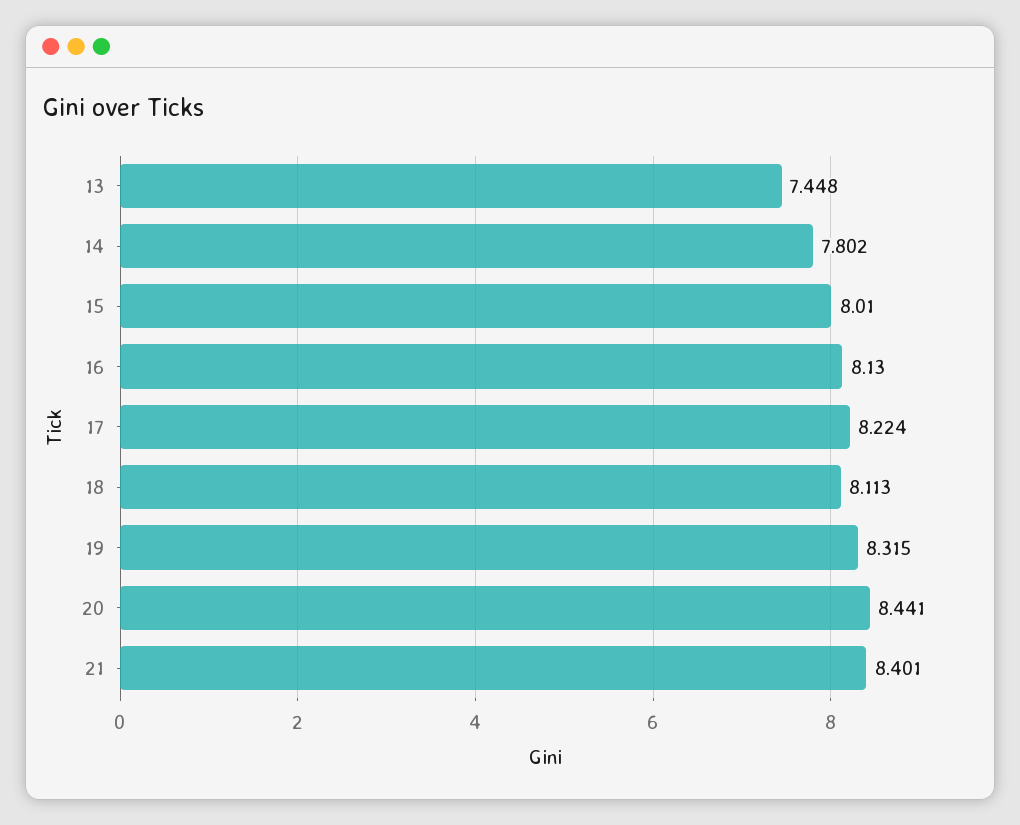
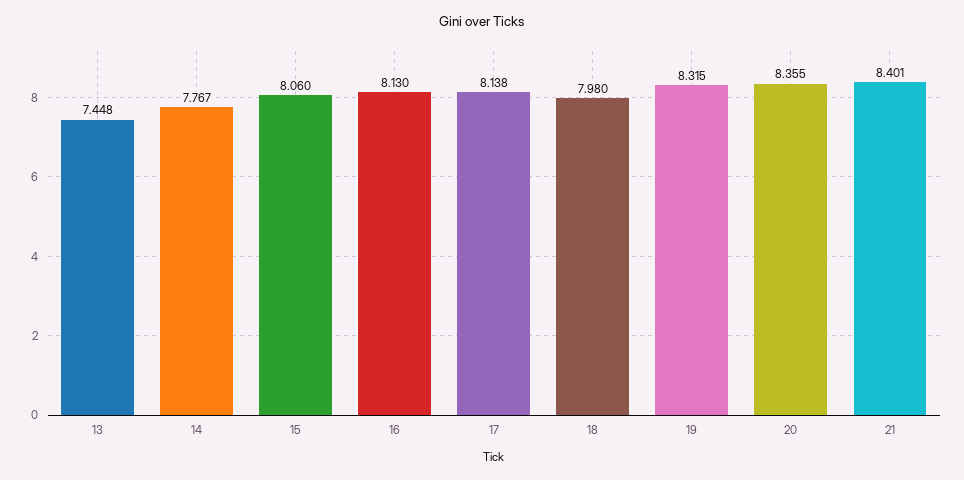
  {
    "13": 7.448,
-   "14": 7.802,
+   "14": 7.767,
-   "15": 8.01,
+   "15": 8.06,
    "16": 8.13,
-   "17": 8.224,
+   "17": 8.138,
-   "18": 8.113,
+   "18": 7.98,
    "19": 8.315,
-   "20": 8.441,
+   "20": 8.355,
    "21": 8.401
  }

